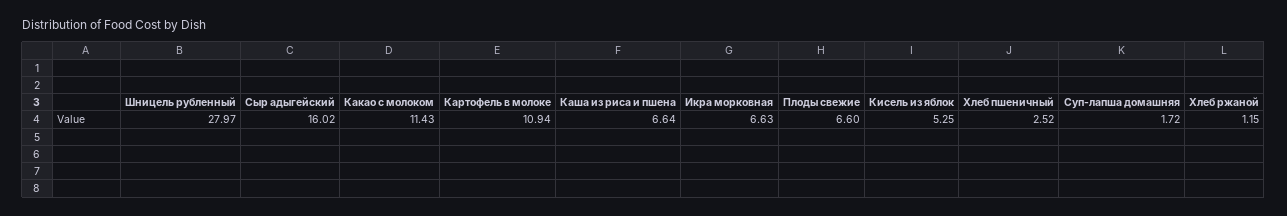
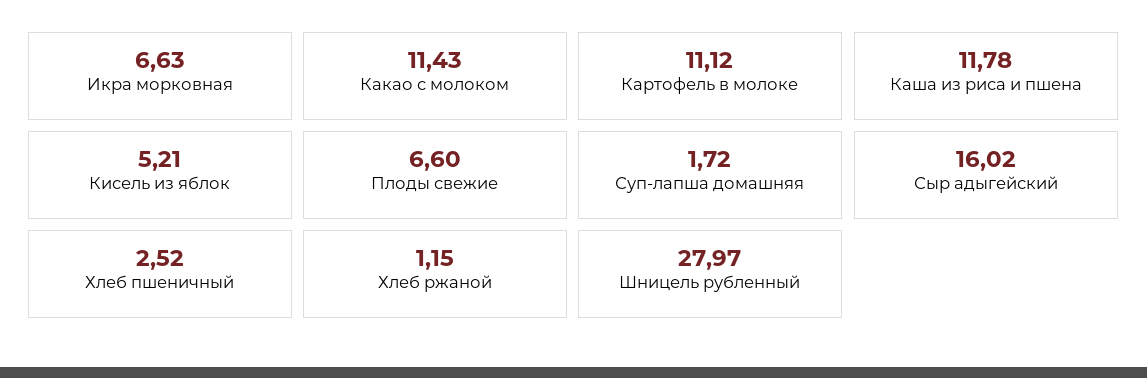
  {
    "Шницель рубленный": 27.97,
    "Сыр адыгейский": 16.02,
    "Какао с молоком": 11.43,
-   "Картофель в молоке": 10.94,
+   "Картофель в молоке": 11.12,
-   "Каша из риса и пшена": 6.64,
+   "Каша из риса и пшена": 11.78,
    "Икра морковная": 6.63,
    "Плоды свежие": 6.6,
-   "Кисель из яблок": 5.25,
+   "Кисель из яблок": 5.21,
    "Хлеб пшеничный": 2.52,
    "Суп-лапша домашняя": 1.72,
    "Хлеб ржаной": 1.15
  }

